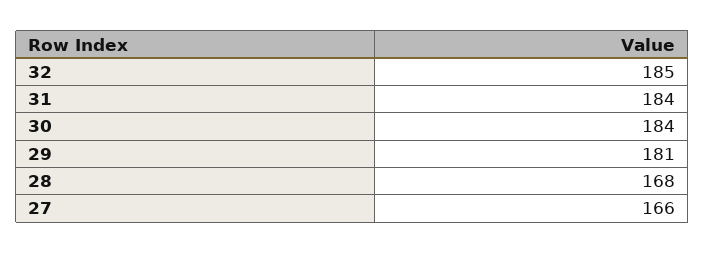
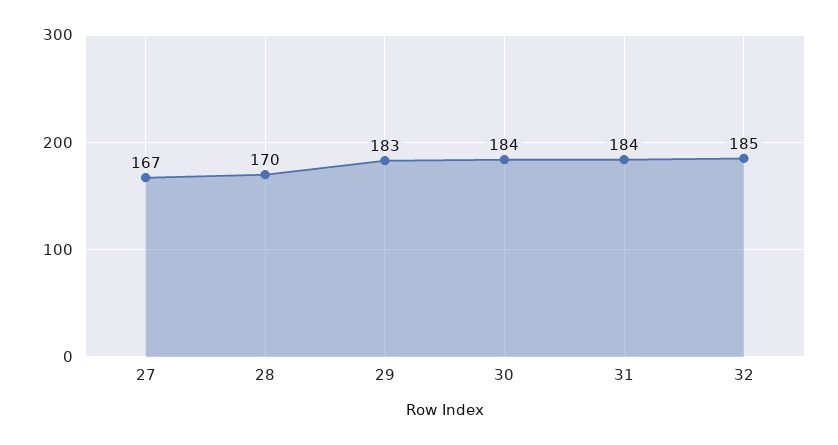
  {
    "32": 185,
    "31": 184,
    "30": 184,
-   "29": 181,
+   "29": 183,
-   "28": 168,
+   "28": 170,
-   "27": 166
+   "27": 167
  }

